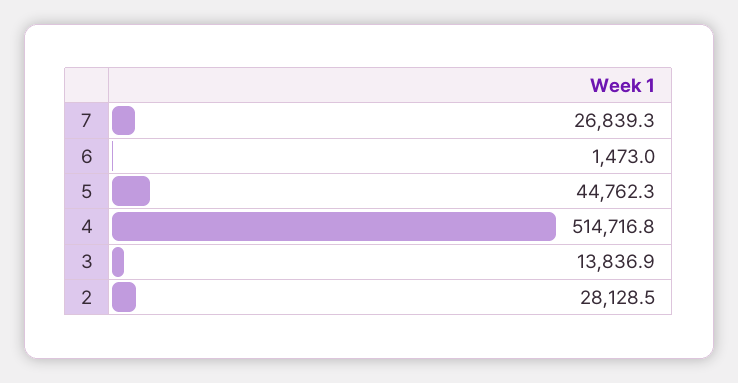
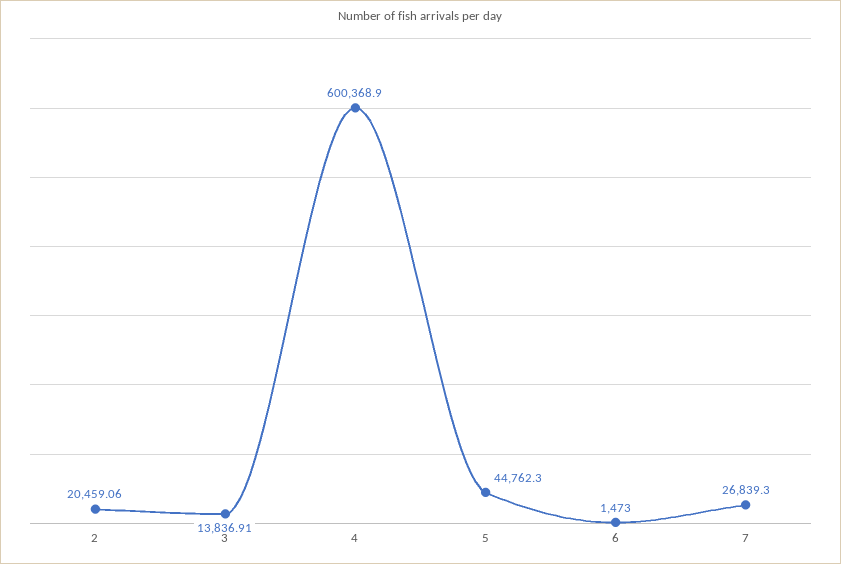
  {
    "7": 26839.3,
    "6": 1473,
    "5": 44762.3,
-   "4": 514716.8,
+   "4": 600368.9,
    "3": 13836.91,
-   "2": 28128.5
+   "2": 20459.06
  }

